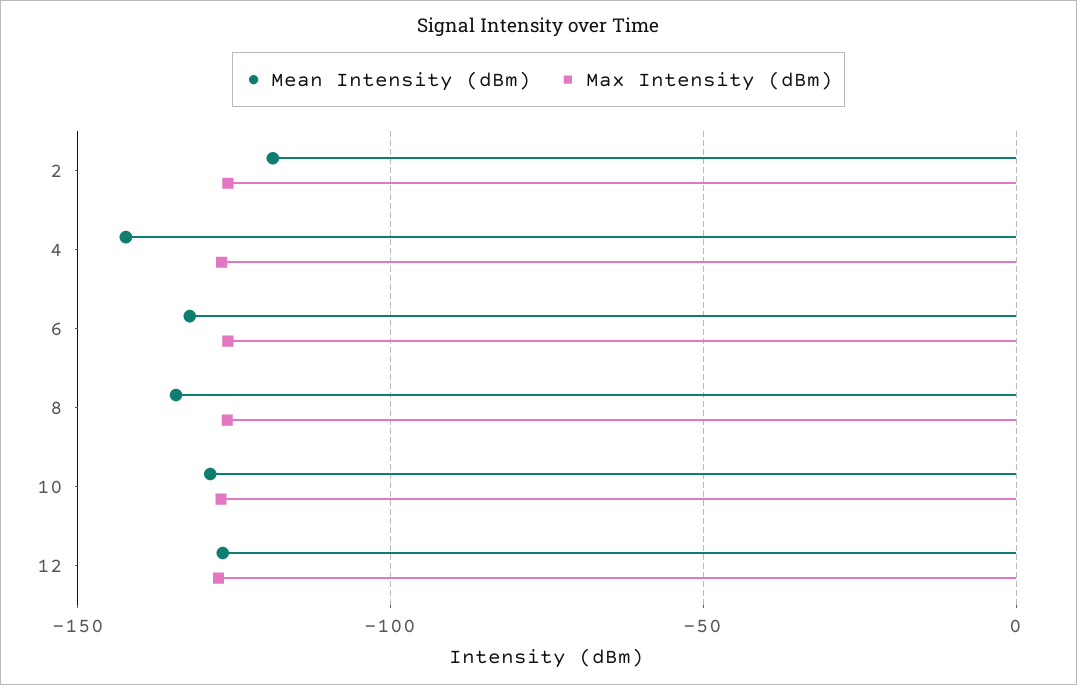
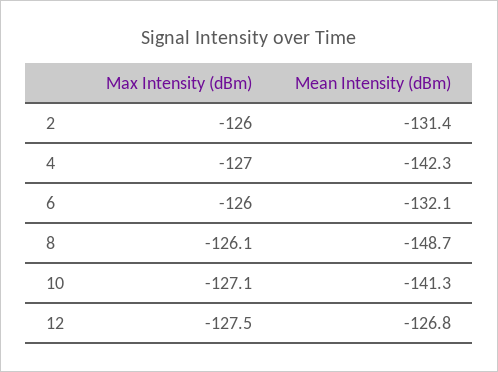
  {
    "Mean Intensity (dBm)": {
-     "2": -120,
+     "2": -131.4,
      "4": -142.3,
      "6": -132.1,
-     "8": -135,
+     "8": -148.7,
-     "10": -130,
+     "10": -141.3,
      "12": -126.8
    },
    "Max Intensity (dBm)": {
      "2": -126,
      "4": -127,
      "6": -126,
      "8": -126.1,
      "10": -127.1,
      "12": -127.5
    }
  }

